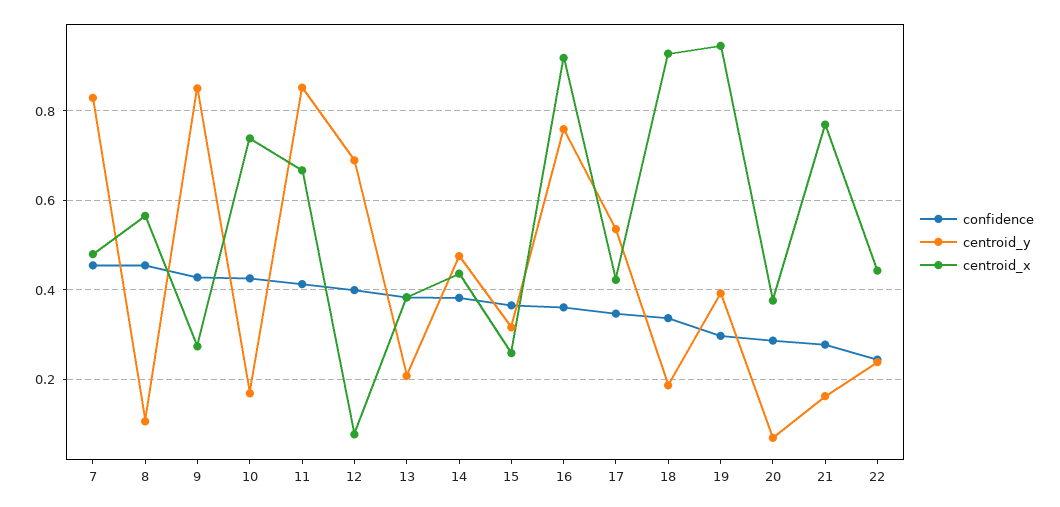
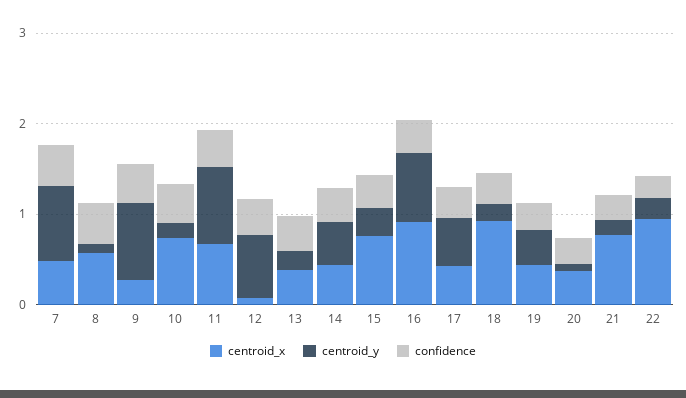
  {
    "confidence": {
      "7": 0.46,
      "8": 0.46,
      "9": 0.42,
      "10": 0.42,
      "11": 0.42,
      "12": 0.4,
      "13": 0.38,
      "14": 0.38,
      "15": 0.36,
      "16": 0.36,
      "17": 0.34,
      "18": 0.34,
      "19": 0.3,
      "20": 0.28,
      "21": 0.28,
      "22": 0.24
    },
    "centroid_y": {
      "7": 0.82,
      "8": 0.1,
      "9": 0.84,
      "10": 0.16,
      "11": 0.86,
      "12": 0.68,
      "13": 0.2,
      "14": 0.48,
      "15": 0.32,
      "16": 0.76,
      "17": 0.54,
      "18": 0.18,
      "19": 0.4,
      "20": 0.06,
      "21": 0.16,
      "22": 0.24
    },
    "centroid_x": {
      "7": 0.48,
      "8": 0.56,
      "9": 0.28,
      "10": 0.74,
      "11": 0.66,
      "12": 0.08,
      "13": 0.38,
      "14": 0.44,
-     "15": 0.26,
+     "15": 0.8,
      "16": 0.92,
      "17": 0.42,
      "18": 0.92,
-     "19": 0.94,
+     "19": 0.4,
      "20": 0.38,
      "21": 0.76,
-     "22": 0.44
+     "22": 1
    }
  }

